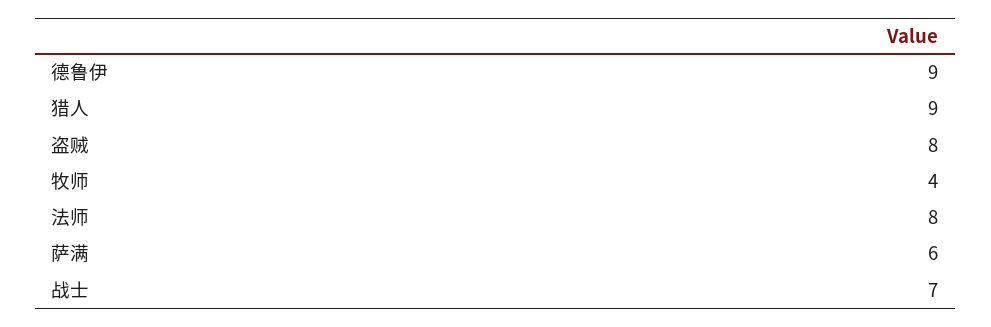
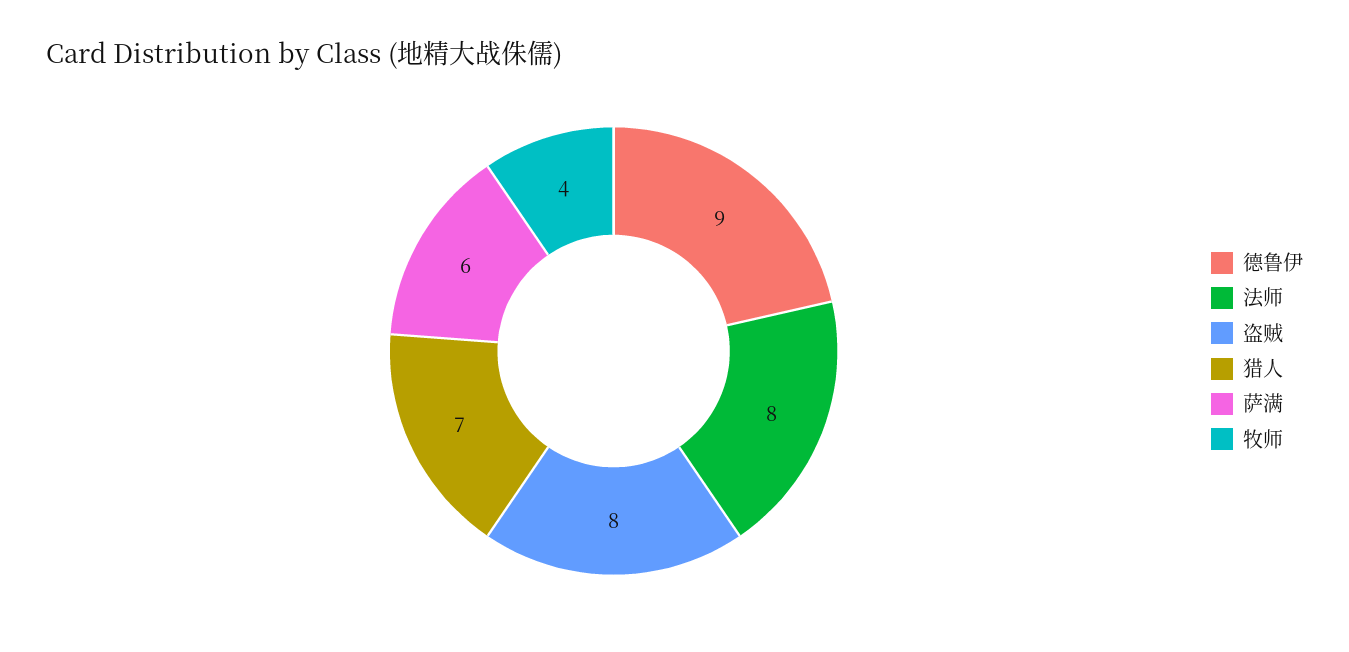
  {
    "德鲁伊": 9,
-   "猎人": 9,
+   "猎人": 7,
    "盗贼": 8,
    "牧师": 4,
    "法师": 8,
-   "萨满": 6,
+   "萨满": 6
-   "战士": 7
  }

